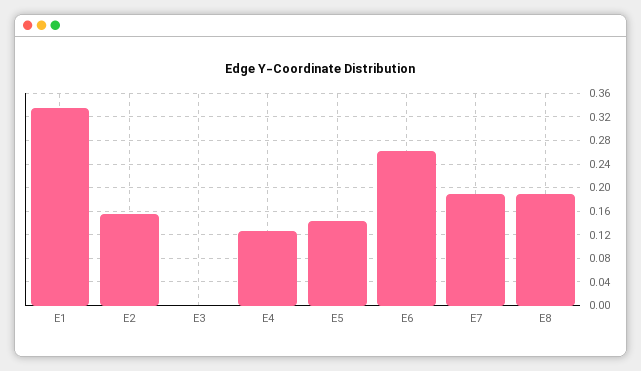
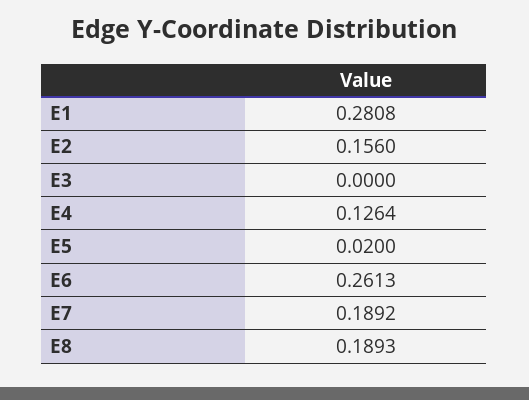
  {
-   "E1": 0.34,
+   "E1": 0.2808,
    "E2": 0.156,
    "E3": 0,
    "E4": 0.1264,
-   "E5": 0.14,
+   "E5": 0.02,
    "E6": 0.2613,
    "E7": 0.1892,
    "E8": 0.1893
  }

